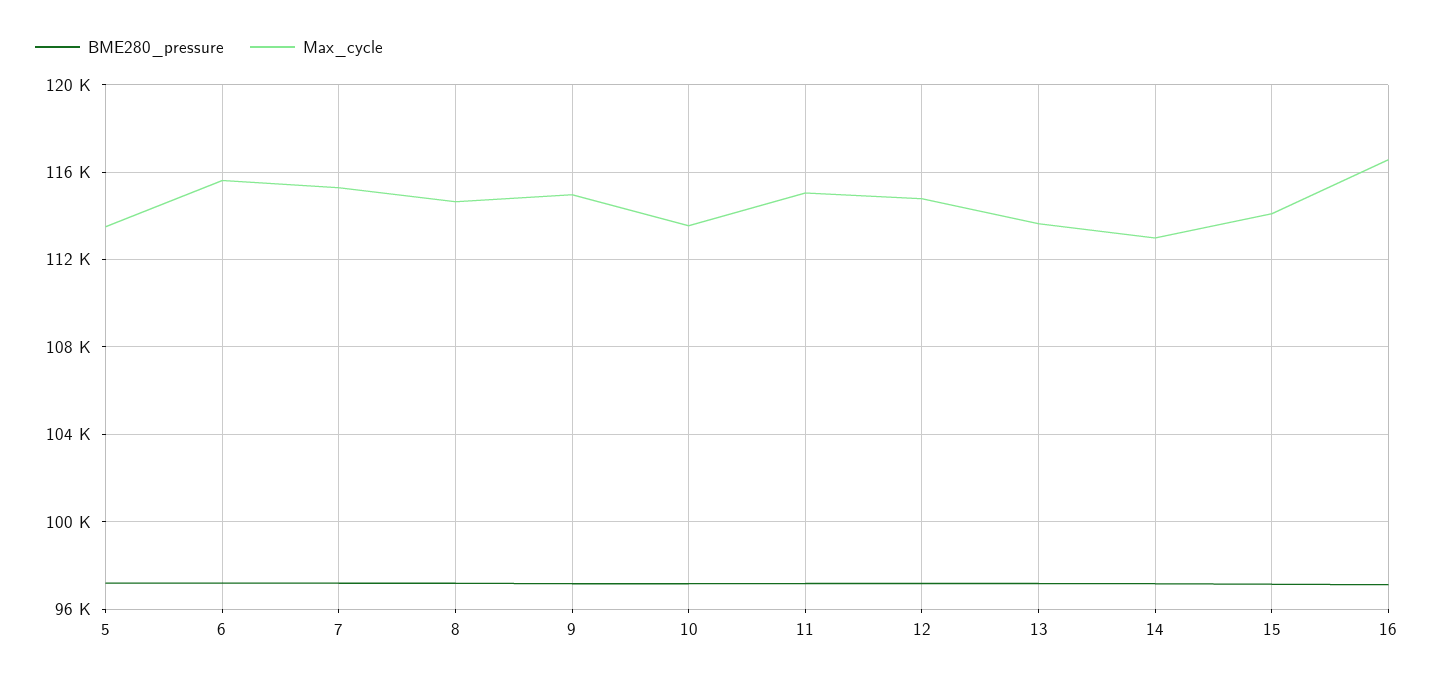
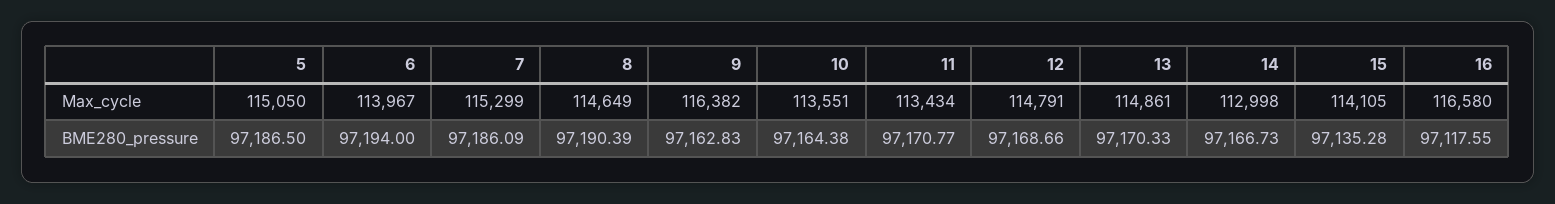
  {
    "BME280_pressure": {
      "5": 97186.5,
      "6": 97194,
      "7": 97186.09,
      "8": 97190.39,
      "9": 97162.83,
      "10": 97164.38,
      "11": 97170.77,
      "12": 97168.66,
      "13": 97170.33,
      "14": 97166.73,
      "15": 97135.28,
      "16": 97117.55
    },
    "Max_cycle": {
-     "5": 113500,
+     "5": 115050,
-     "6": 115500,
+     "6": 113967,
      "7": 115299,
      "8": 114649,
-     "9": 115000,
+     "9": 116382,
      "10": 113551,
-     "11": 115000,
+     "11": 113434,
      "12": 114791,
-     "13": 113500,
+     "13": 114861,
      "14": 112998,
      "15": 114105,
      "16": 116580
    }
  }

